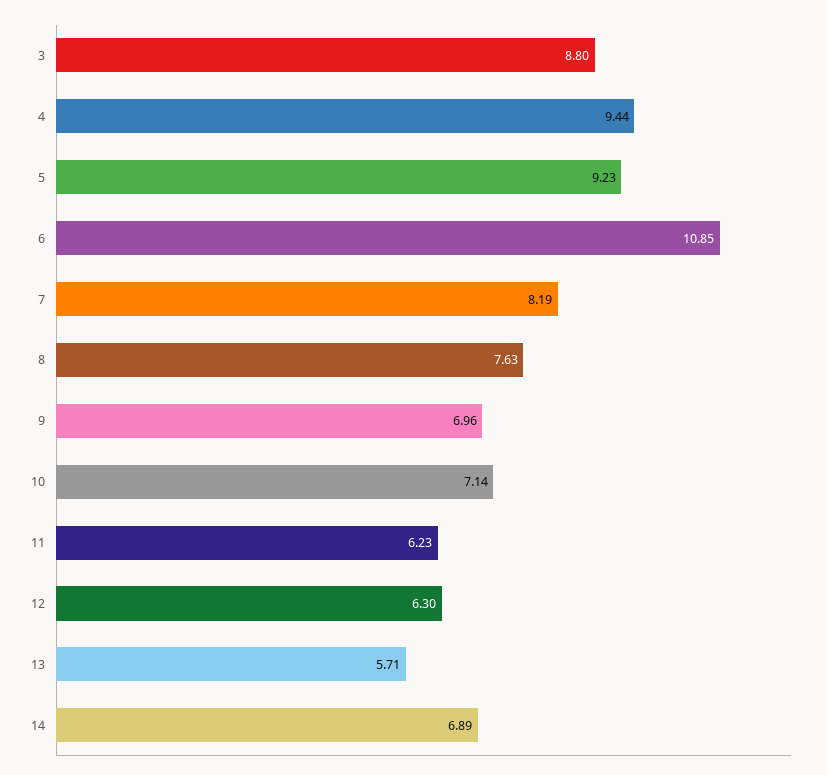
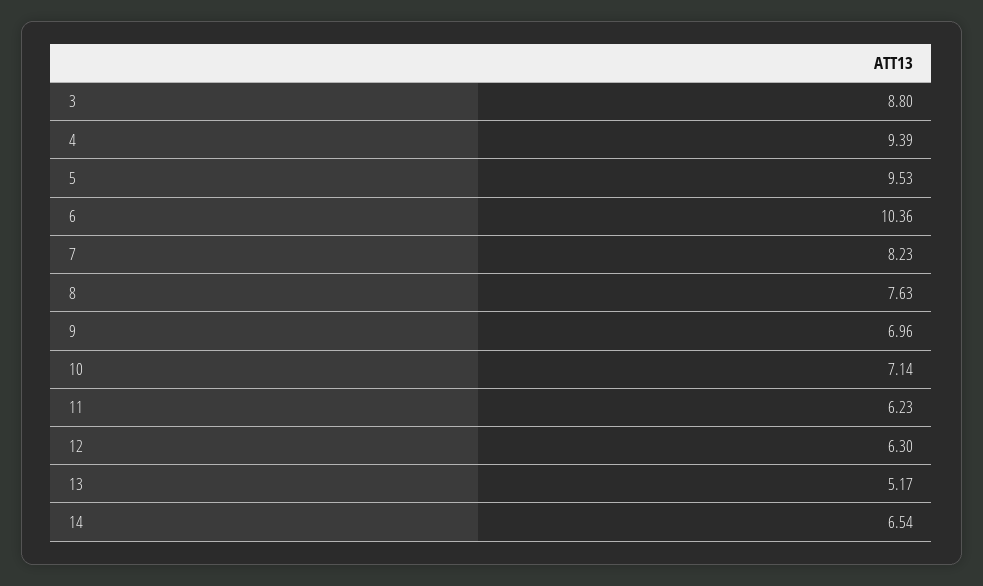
  {
    "3": 8.8,
-   "4": 9.44,
+   "4": 9.39,
-   "5": 9.23,
+   "5": 9.53,
-   "6": 10.85,
+   "6": 10.36,
-   "7": 8.19,
+   "7": 8.23,
    "8": 7.63,
    "9": 6.96,
    "10": 7.14,
    "11": 6.23,
    "12": 6.3,
-   "13": 5.71,
+   "13": 5.17,
-   "14": 6.89
+   "14": 6.54
  }

